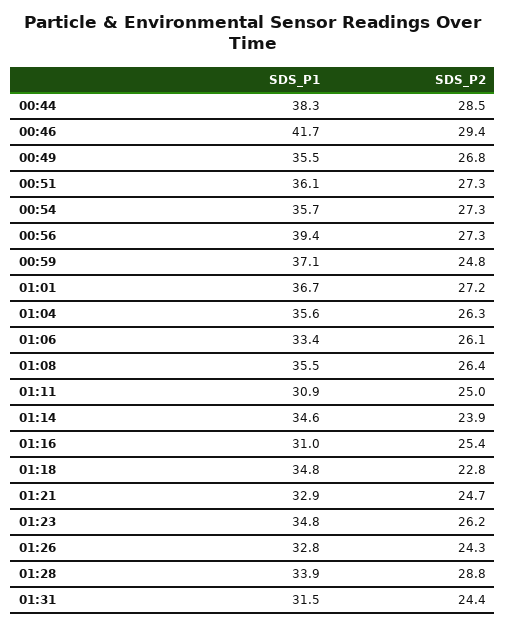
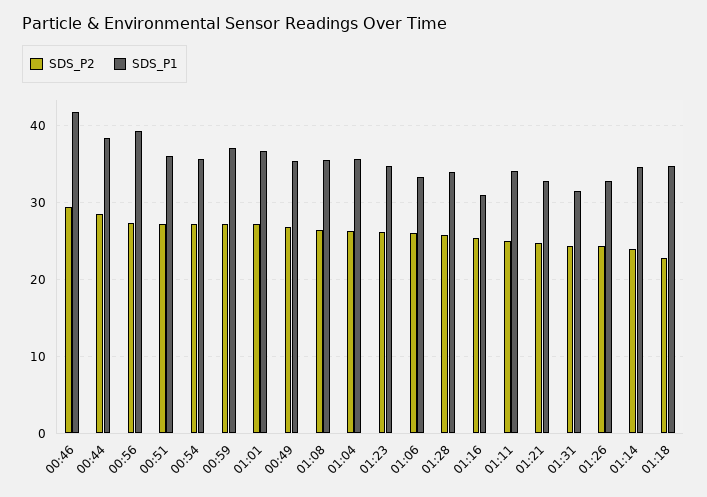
  {
    "SDS_P1": {
      "00:44": 38.3,
      "00:46": 41.7,
      "00:49": 35.5,
      "00:51": 36.1,
      "00:54": 35.7,
      "00:56": 39.4,
      "00:59": 37.1,
      "01:01": 36.7,
      "01:04": 35.6,
      "01:06": 33.4,
      "01:08": 35.5,
-     "01:11": 30.9,
+     "01:11": 34,
      "01:14": 34.6,
      "01:16": 31,
      "01:18": 34.8,
      "01:21": 32.9,
      "01:23": 34.8,
      "01:26": 32.8,
      "01:28": 33.9,
      "01:31": 31.5
    },
    "SDS_P2": {
      "00:44": 28.5,
      "00:46": 29.4,
      "00:49": 26.8,
      "00:51": 27.3,
      "00:54": 27.3,
      "00:56": 27.3,
-     "00:59": 24.8,
+     "00:59": 27,
      "01:01": 27.2,
      "01:04": 26.3,
      "01:06": 26.1,
      "01:08": 26.4,
      "01:11": 25,
      "01:14": 23.9,
      "01:16": 25.4,
      "01:18": 22.8,
      "01:21": 24.7,
      "01:23": 26.2,
      "01:26": 24.3,
-     "01:28": 28.8,
+     "01:28": 26,
      "01:31": 24.4
    }
  }

